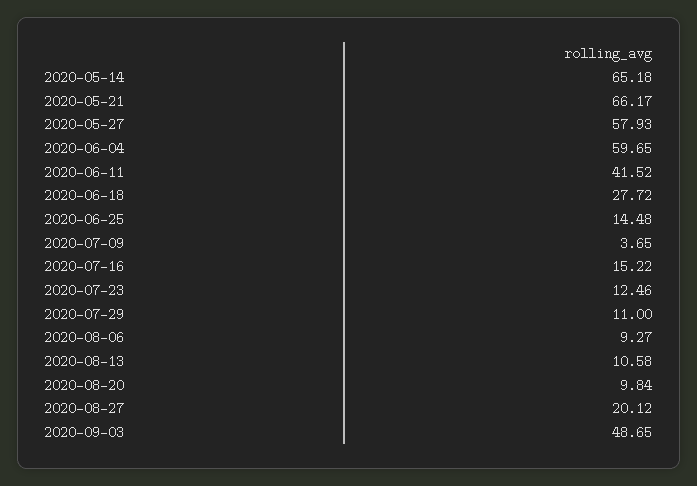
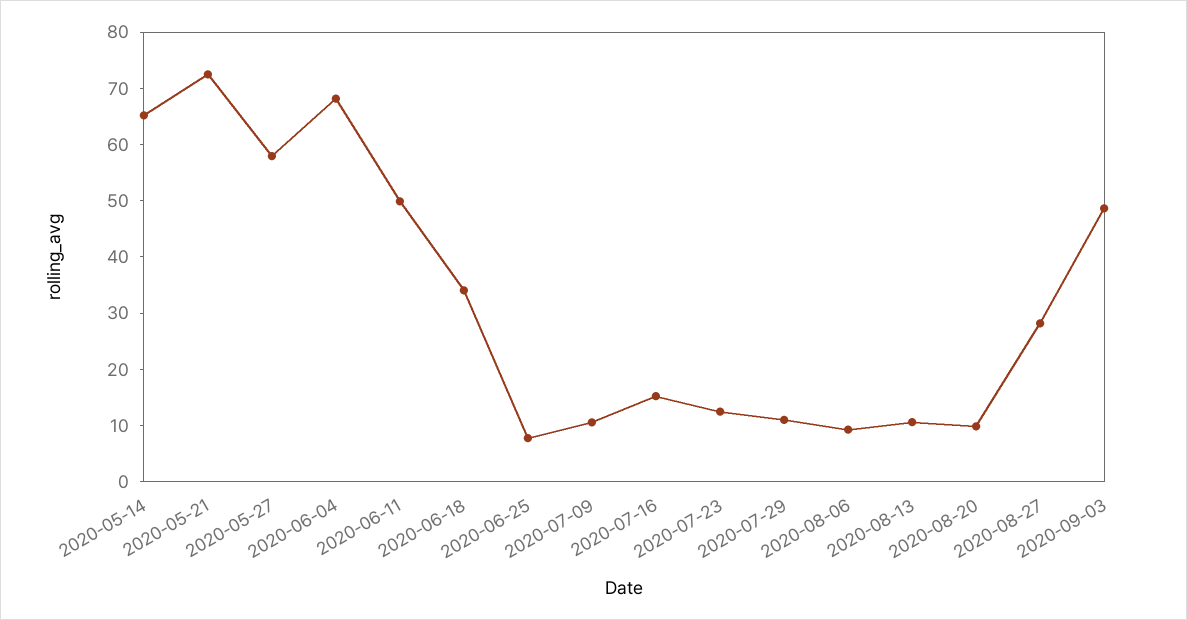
  {
    "2020-05-14": 65.18,
-   "2020-05-21": 66.17,
+   "2020-05-21": 72,
    "2020-05-27": 57.93,
-   "2020-06-04": 59.65,
+   "2020-06-04": 68,
-   "2020-06-11": 41.52,
+   "2020-06-11": 50,
-   "2020-06-18": 27.72,
+   "2020-06-18": 34,
-   "2020-06-25": 14.48,
+   "2020-06-25": 8,
-   "2020-07-09": 3.65,
+   "2020-07-09": 10,
    "2020-07-16": 15.22,
    "2020-07-23": 12.46,
    "2020-07-29": 11,
    "2020-08-06": 9.27,
    "2020-08-13": 10.58,
    "2020-08-20": 9.84,
-   "2020-08-27": 20.12,
+   "2020-08-27": 28,
    "2020-09-03": 48.65
  }

